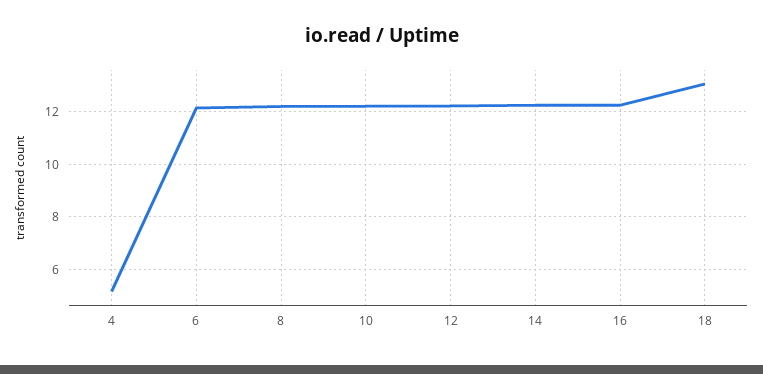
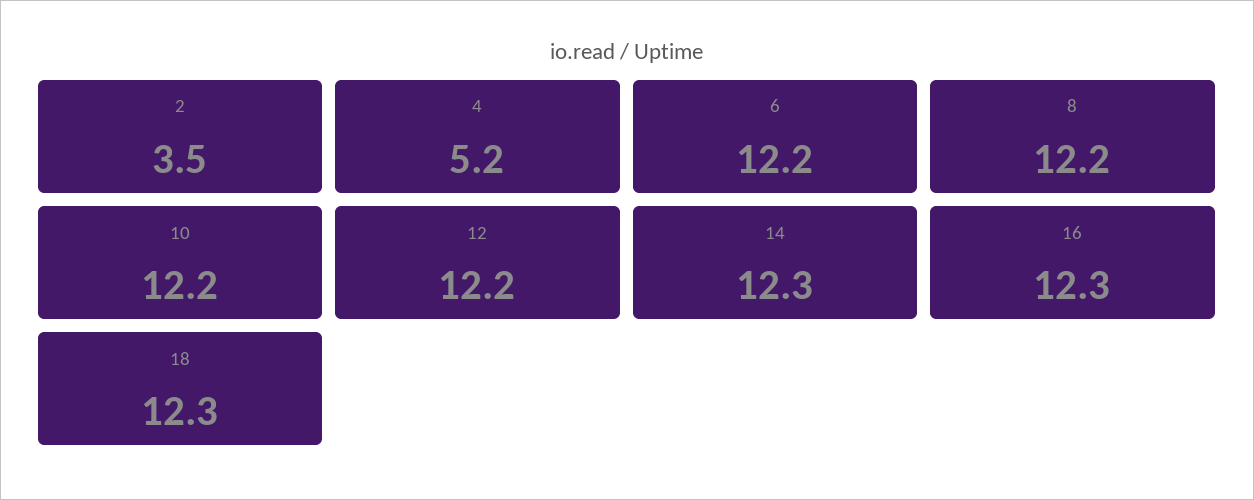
  {
    "4": 5.2,
    "6": 12.2,
    "8": 12.2,
    "10": 12.2,
    "12": 12.2,
    "14": 12.3,
    "16": 12.3,
-   "18": 13
+   "18": 12.3,
+   "2": 3.5
  }

